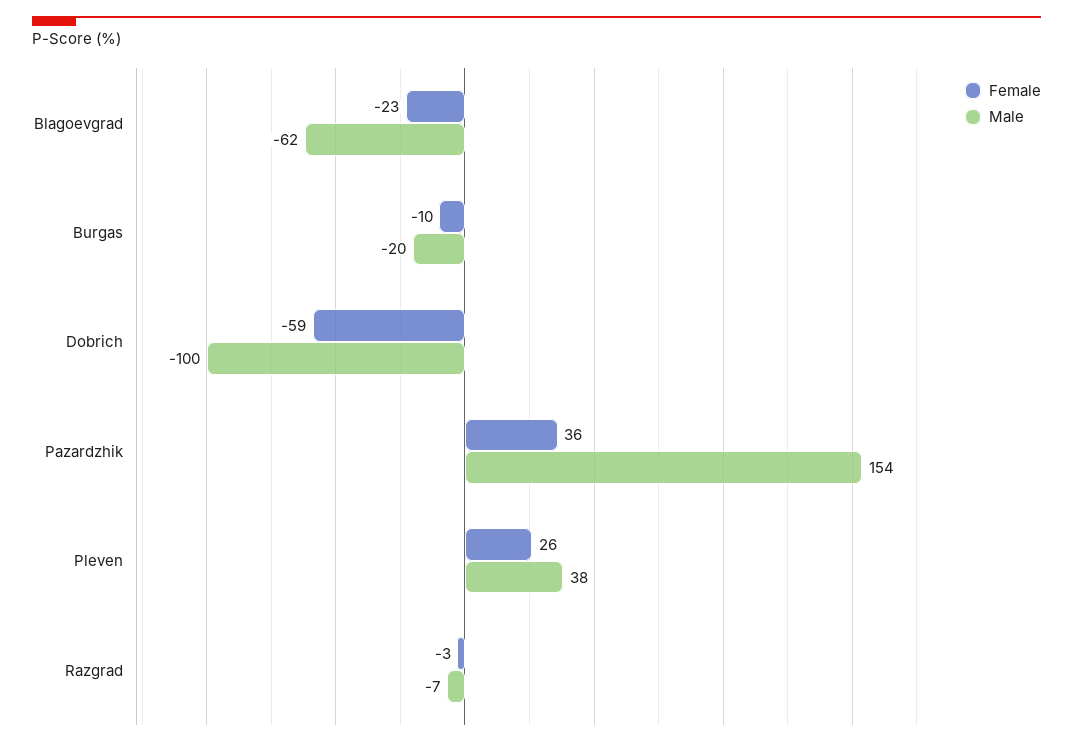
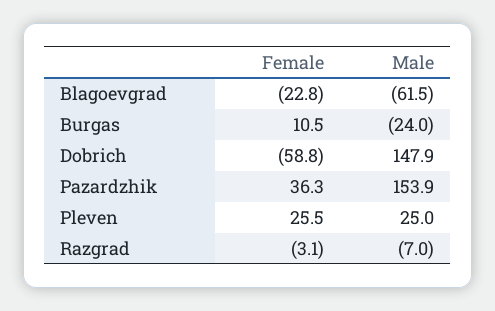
  {
    "Female": {
      "Blagoevgrad": -22.8,
-     "Burgas": -10,
+     "Burgas": 10.5,
      "Dobrich": -58.8,
      "Pazardzhik": 36.3,
      "Pleven": 25.5,
      "Razgrad": -3.1
    },
    "Male": {
      "Blagoevgrad": -61.5,
-     "Burgas": -20,
+     "Burgas": -24,
-     "Dobrich": -100,
+     "Dobrich": 147.9,
      "Pazardzhik": 153.9,
-     "Pleven": 38,
+     "Pleven": 25,
      "Razgrad": -7
    }
  }

